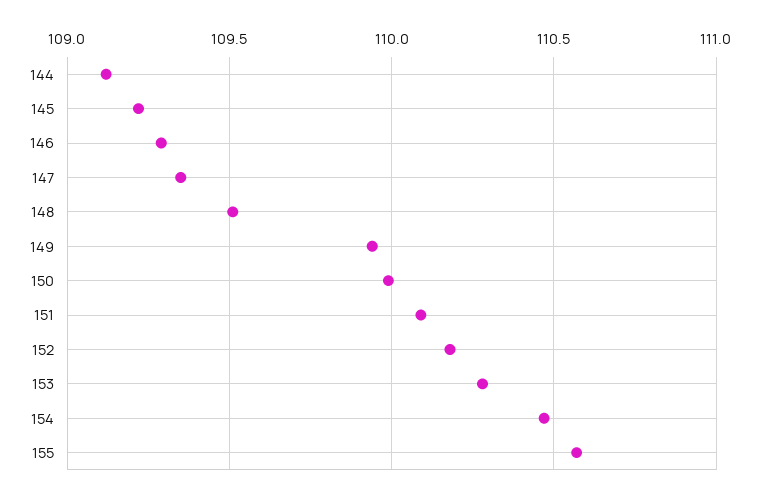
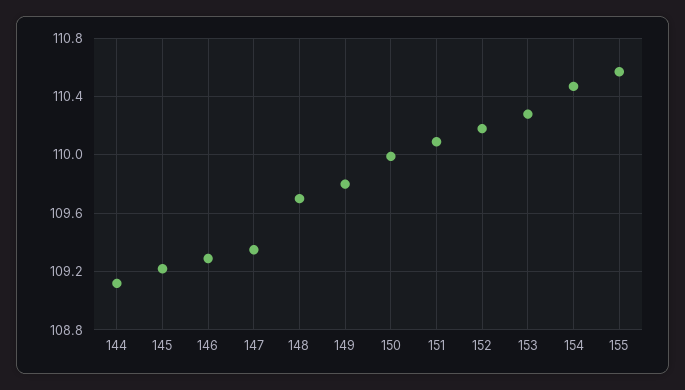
  {
    "144": 109.1,
    "145": 109.2,
    "146": 109.3,
    "147": 109.35,
-   "148": 109.5,
+   "148": 109.7,
-   "149": 109.95,
+   "149": 109.8,
    "150": 110,
    "151": 110.1,
    "152": 110.2,
    "153": 110.3,
    "154": 110.45,
    "155": 110.55
  }

